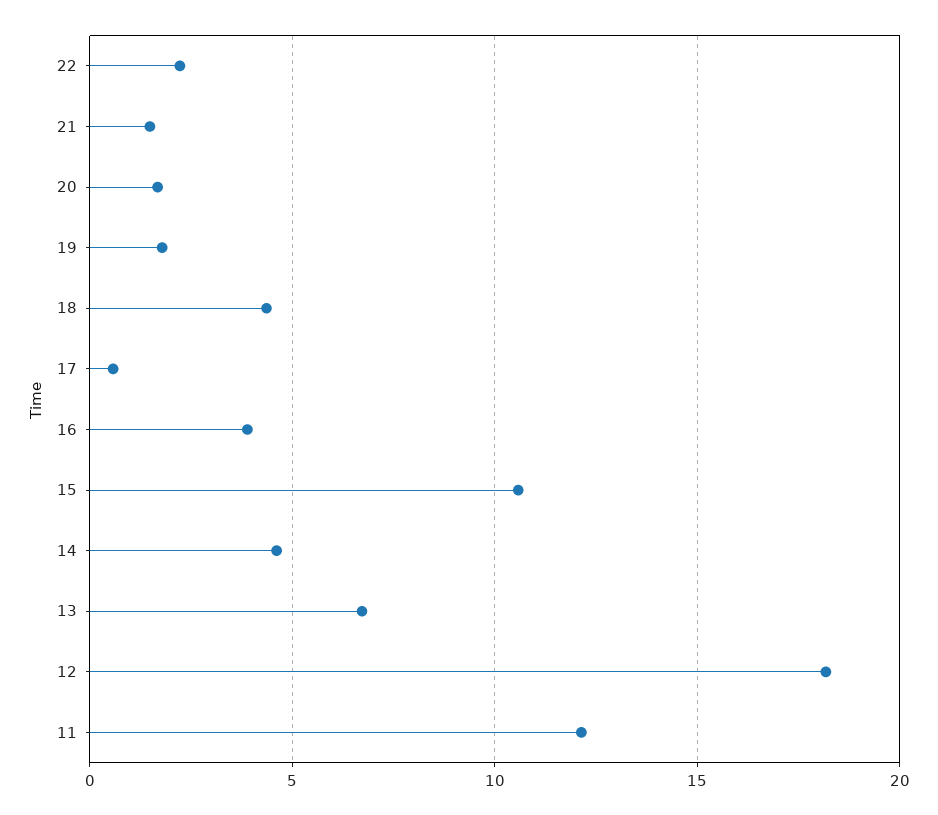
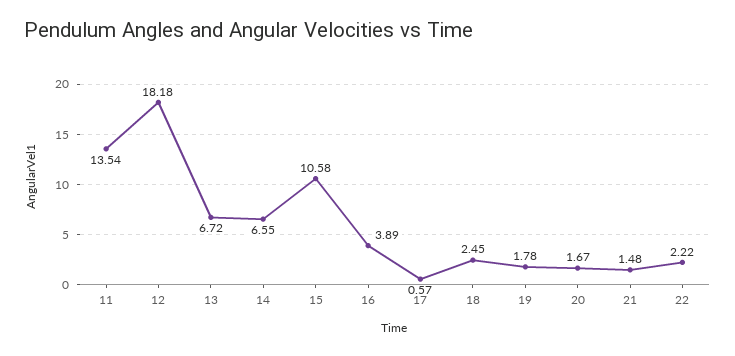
  {
    "22": 2.22,
    "21": 1.48,
    "20": 1.67,
    "19": 1.78,
-   "18": 4.5,
+   "18": 2.45,
    "17": 0.57,
    "16": 3.89,
    "15": 10.58,
-   "14": 4.5,
+   "14": 6.55,
    "13": 6.72,
    "12": 18.18,
-   "11": 12
+   "11": 13.54
  }

